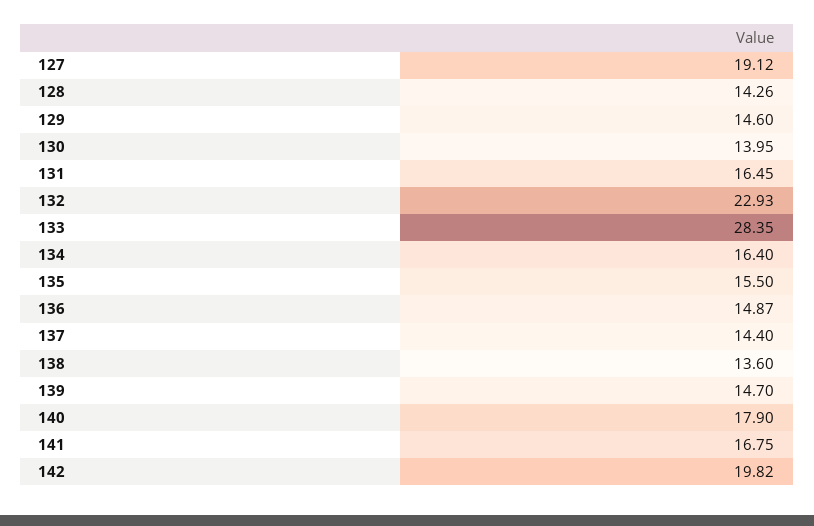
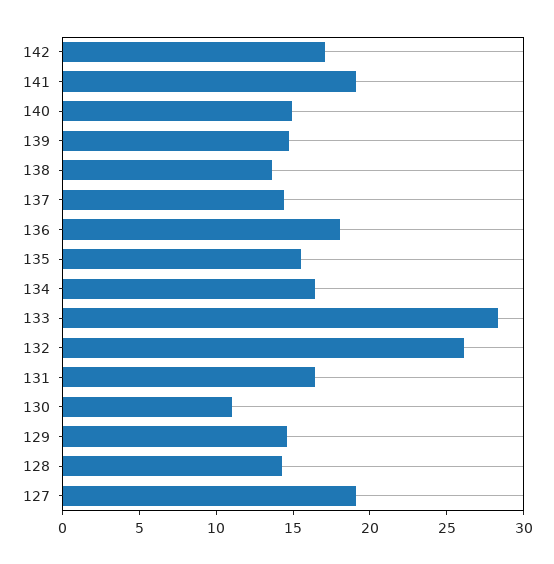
  {
    "127": 19.12,
    "128": 14.26,
    "129": 14.6,
-   "130": 13.95,
+   "130": 11,
    "131": 16.45,
-   "132": 22.93,
+   "132": 26,
    "133": 28.35,
    "134": 16.4,
    "135": 15.5,
-   "136": 14.87,
+   "136": 18,
    "137": 14.4,
    "138": 13.6,
    "139": 14.7,
-   "140": 17.9,
+   "140": 15,
-   "141": 16.75,
+   "141": 19,
-   "142": 19.82
+   "142": 17
  }

